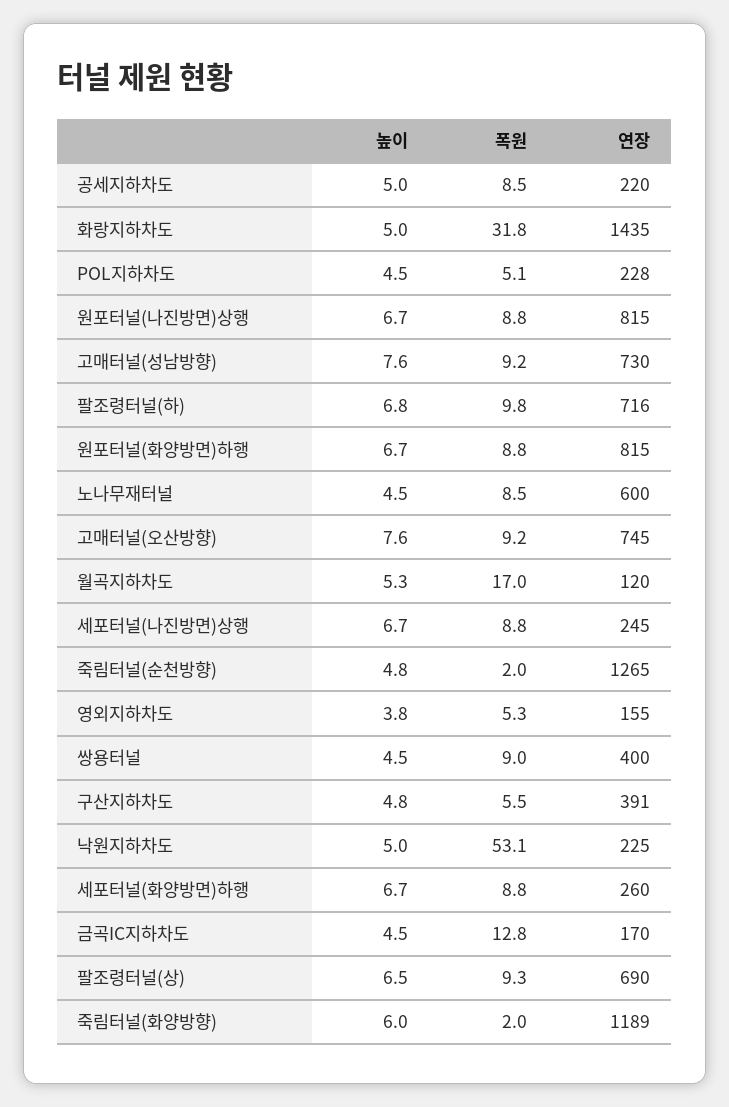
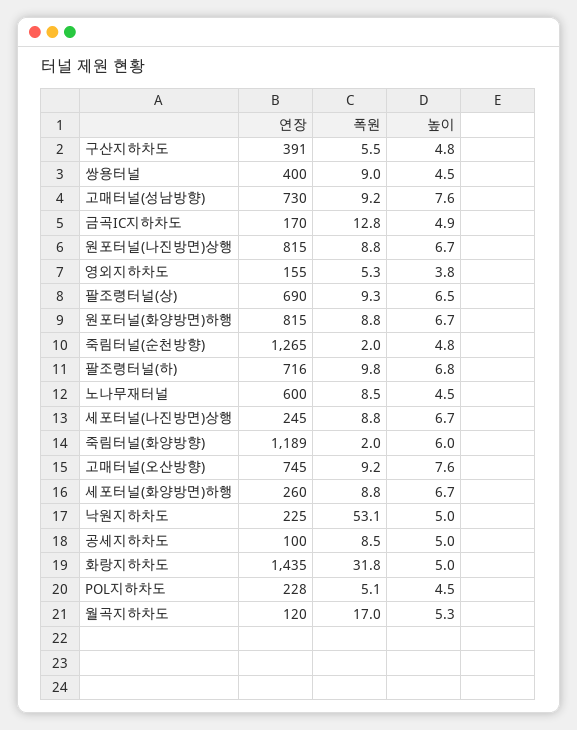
  {
    "높이": {
      "공세지하차도": 5,
      "화랑지하차도": 5,
      "POL지하차도": 4.5,
      "원포터널(나진방면)상행": 6.7,
      "고매터널(성남방향)": 7.6,
      "팔조령터널(하)": 6.8,
      "원포터널(화양방면)하행": 6.7,
      "노나무재터널": 4.5,
      "고매터널(오산방향)": 7.6,
      "월곡지하차도": 5.3,
      "세포터널(나진방면)상행": 6.7,
      "죽림터널(순천방향)": 4.8,
      "영외지하차도": 3.8,
      "쌍용터널": 4.5,
      "구산지하차도": 4.8,
      "낙원지하차도": 5,
      "세포터널(화양방면)하행": 6.7,
-     "금곡IC지하차도": 4.5,
+     "금곡IC지하차도": 4.9,
      "팔조령터널(상)": 6.5,
      "죽림터널(화양방향)": 6
    },
    "폭원": {
      "공세지하차도": 8.5,
      "화랑지하차도": 31.8,
      "POL지하차도": 5.1,
      "원포터널(나진방면)상행": 8.8,
      "고매터널(성남방향)": 9.2,
      "팔조령터널(하)": 9.8,
      "원포터널(화양방면)하행": 8.8,
      "노나무재터널": 8.5,
      "고매터널(오산방향)": 9.2,
      "월곡지하차도": 17,
      "세포터널(나진방면)상행": 8.8,
      "죽림터널(순천방향)": 2,
      "영외지하차도": 5.3,
      "쌍용터널": 9,
      "구산지하차도": 5.5,
      "낙원지하차도": 53.1,
      "세포터널(화양방면)하행": 8.8,
      "금곡IC지하차도": 12.8,
      "팔조령터널(상)": 9.3,
      "죽림터널(화양방향)": 2
    },
    "연장": {
-     "공세지하차도": 220,
+     "공세지하차도": 100,
      "화랑지하차도": 1435,
      "POL지하차도": 228,
      "원포터널(나진방면)상행": 815,
      "고매터널(성남방향)": 730,
      "팔조령터널(하)": 716,
      "원포터널(화양방면)하행": 815,
      "노나무재터널": 600,
      "고매터널(오산방향)": 745,
      "월곡지하차도": 120,
      "세포터널(나진방면)상행": 245,
      "죽림터널(순천방향)": 1265,
      "영외지하차도": 155,
      "쌍용터널": 400,
      "구산지하차도": 391,
      "낙원지하차도": 225,
      "세포터널(화양방면)하행": 260,
      "금곡IC지하차도": 170,
      "팔조령터널(상)": 690,
      "죽림터널(화양방향)": 1189
    }
  }

